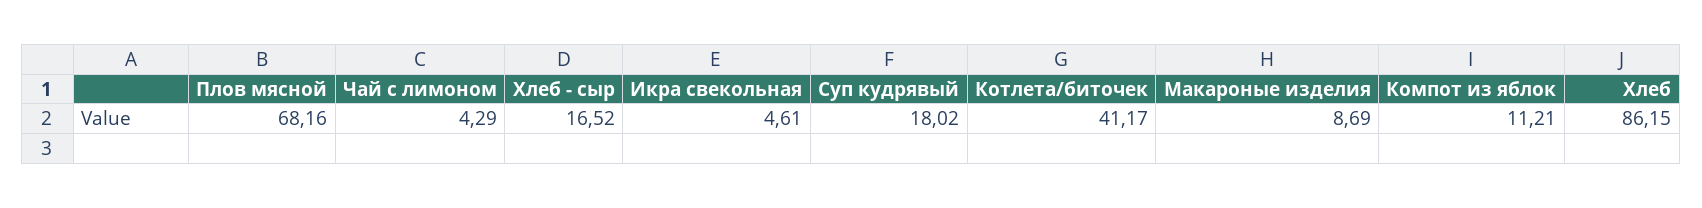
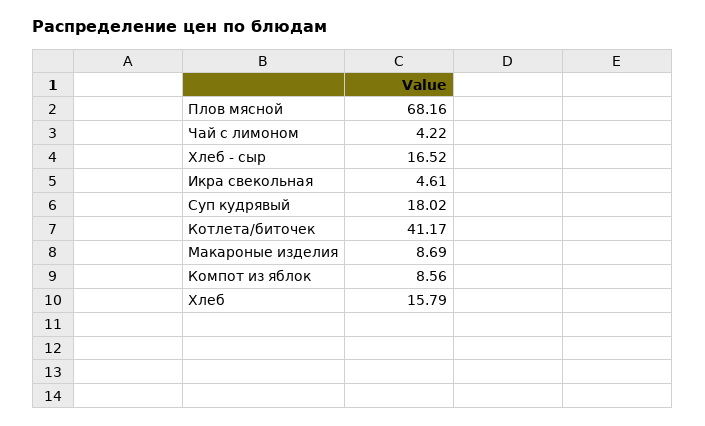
  {
    "Плов мясной": 68.16,
-   "Чай с лимоном": 4.29,
+   "Чай с лимоном": 4.22,
    "Хлеб - сыр": 16.52,
    "Икра свекольная": 4.61,
    "Суп кудрявый": 18.02,
    "Котлета/биточек": 41.17,
    "Макароные изделия": 8.69,
-   "Компот из яблок": 11.21,
+   "Компот из яблок": 8.56,
-   "Хлеб": 86.15
+   "Хлеб": 15.79
  }

